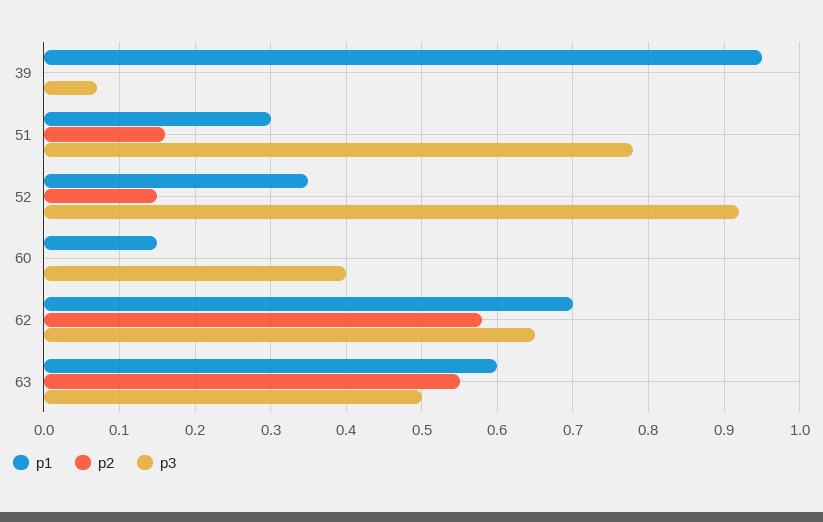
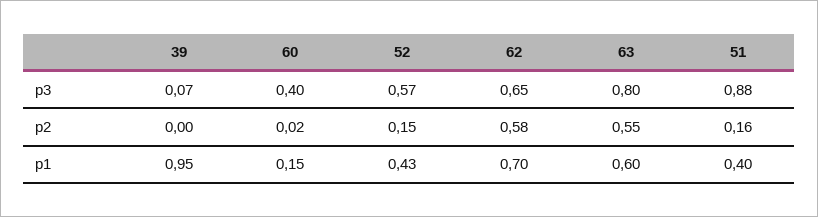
  {
    "p1": {
      "39": 0.95,
-     "51": 0.3,
+     "51": 0.4,
-     "52": 0.35,
+     "52": 0.43,
      "60": 0.15,
      "62": 0.7,
      "63": 0.6
    },
    "p2": {
      "39": 0,
      "51": 0.16,
      "52": 0.15,
-     "60": 0,
+     "60": 0.02,
      "62": 0.58,
      "63": 0.55
    },
    "p3": {
      "39": 0.07,
-     "51": 0.78,
+     "51": 0.88,
-     "52": 0.92,
+     "52": 0.57,
      "60": 0.4,
      "62": 0.65,
-     "63": 0.5
+     "63": 0.8
    }
  }

